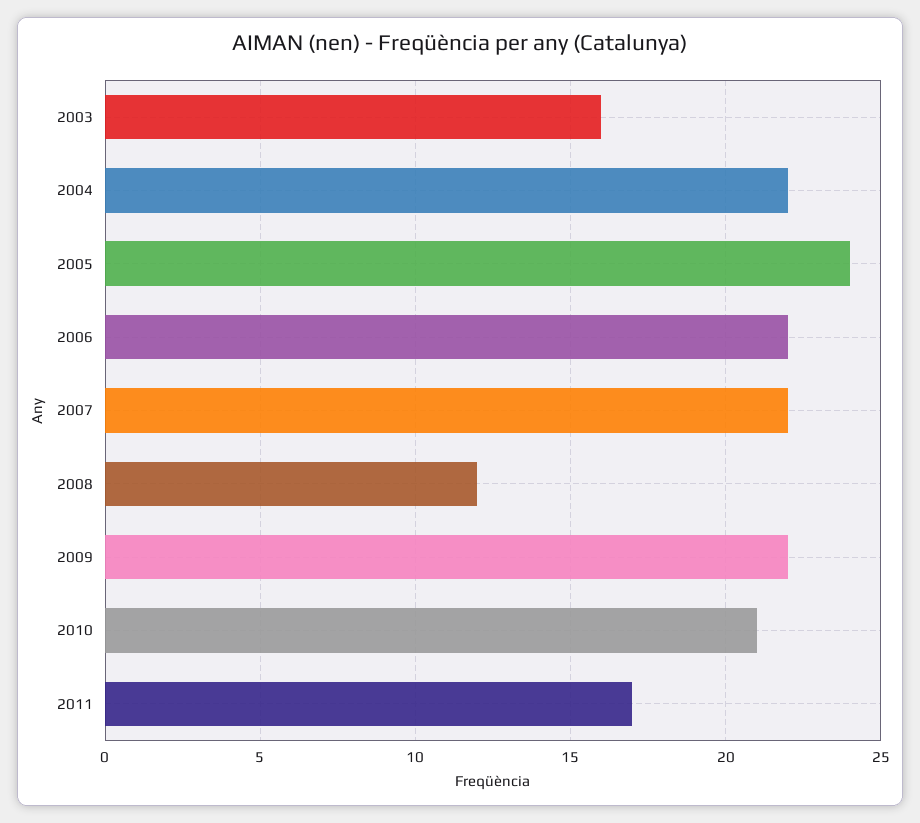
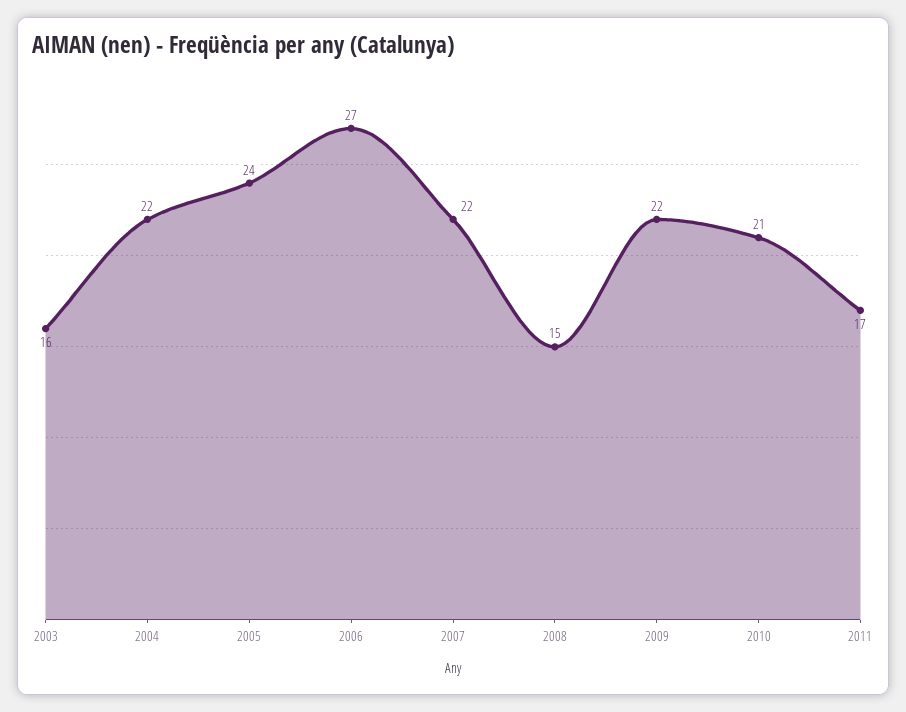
  {
    "2003": 16,
    "2004": 22,
    "2005": 24,
-   "2006": 22,
+   "2006": 27,
    "2007": 22,
-   "2008": 12,
+   "2008": 15,
    "2009": 22,
    "2010": 21,
    "2011": 17
  }

